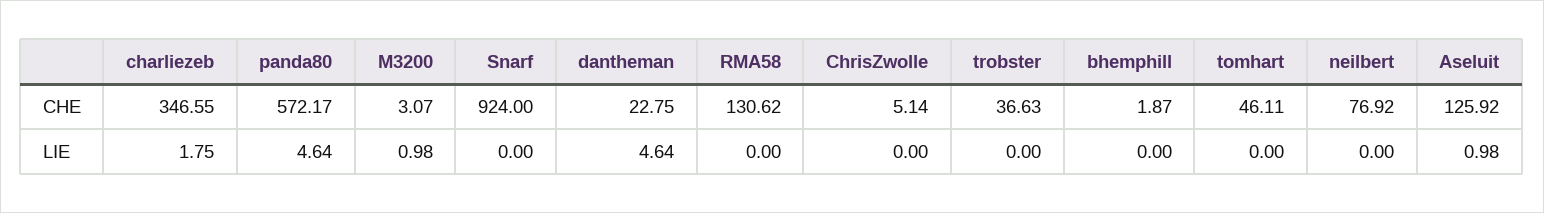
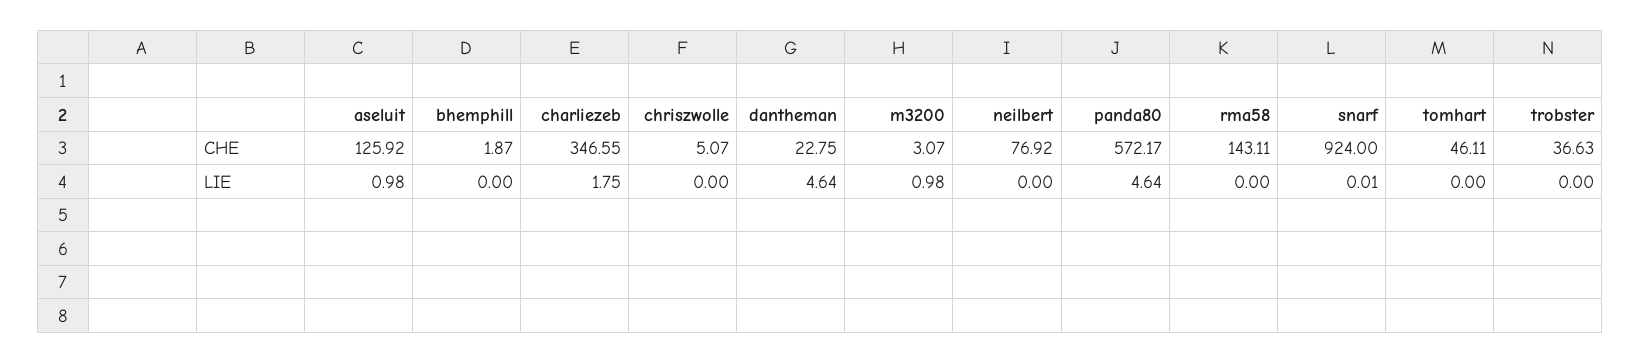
  {
    "charliezeb": {
      "CHE": 346.55,
      "LIE": 1.75
    },
    "panda80": {
      "CHE": 572.17,
      "LIE": 4.64
    },
    "M3200": {
      "CHE": 3.07,
      "LIE": 0.98
    },
    "Snarf": {
      "CHE": 924,
-     "LIE": 0
+     "LIE": 0.01
    },
    "dantheman": {
      "CHE": 22.75,
      "LIE": 4.64
    },
    "RMA58": {
-     "CHE": 130.62,
+     "CHE": 143.11,
      "LIE": 0
    },
    "ChrisZwolle": {
-     "CHE": 5.14,
+     "CHE": 5.07,
      "LIE": 0
    },
    "trobster": {
      "CHE": 36.63,
      "LIE": 0
    },
    "bhemphill": {
      "CHE": 1.87,
      "LIE": 0
    },
    "tomhart": {
      "CHE": 46.11,
      "LIE": 0
    },
    "neilbert": {
      "CHE": 76.92,
      "LIE": 0
    },
    "Aseluit": {
      "CHE": 125.92,
      "LIE": 0.98
    }
  }

